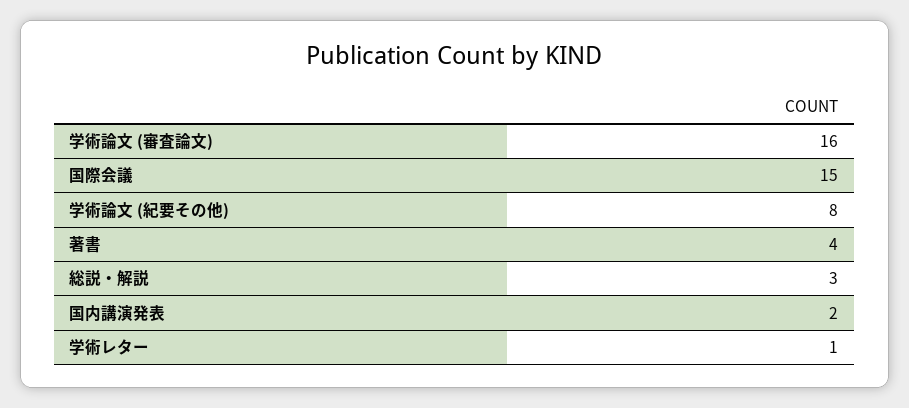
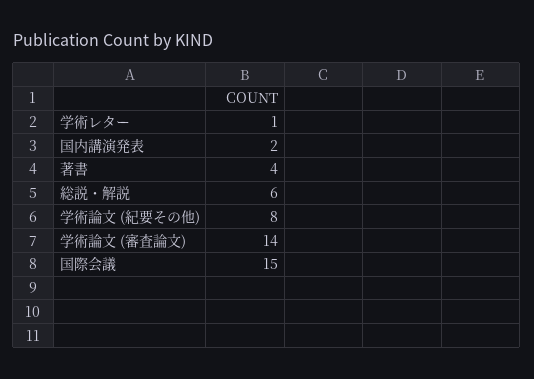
  {
-   "学術論文 (審査論文)": 16,
+   "学術論文 (審査論文)": 14,
    "国際会議": 15,
    "学術論文 (紀要その他)": 8,
    "著書": 4,
-   "総説・解説": 3,
+   "総説・解説": 6,
    "国内講演発表": 2,
    "学術レター": 1
  }

